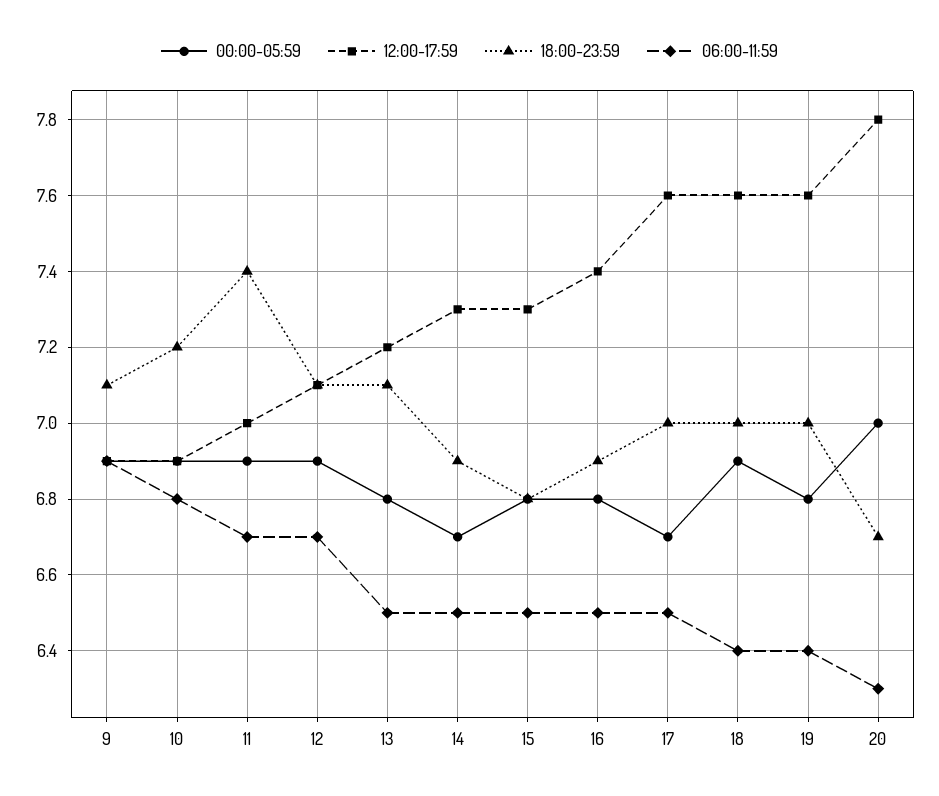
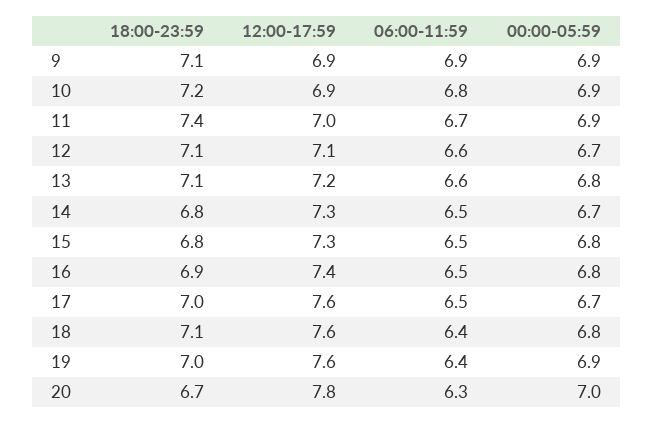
  {
    "00:00-05:59": {
      "9": 6.9,
      "10": 6.9,
      "11": 6.9,
-     "12": 6.9,
+     "12": 6.7,
      "13": 6.8,
      "14": 6.7,
      "15": 6.8,
      "16": 6.8,
      "17": 6.7,
-     "18": 6.9,
+     "18": 6.8,
-     "19": 6.8,
+     "19": 6.9,
      "20": 7
    },
    "12:00-17:59": {
      "9": 6.9,
      "10": 6.9,
      "11": 7,
      "12": 7.1,
      "13": 7.2,
      "14": 7.3,
      "15": 7.3,
      "16": 7.4,
      "17": 7.6,
      "18": 7.6,
      "19": 7.6,
      "20": 7.8
    },
    "18:00-23:59": {
      "9": 7.1,
      "10": 7.2,
      "11": 7.4,
      "12": 7.1,
      "13": 7.1,
-     "14": 6.9,
+     "14": 6.8,
      "15": 6.8,
      "16": 6.9,
      "17": 7,
-     "18": 7,
+     "18": 7.1,
      "19": 7,
      "20": 6.7
    },
    "06:00-11:59": {
      "9": 6.9,
      "10": 6.8,
      "11": 6.7,
-     "12": 6.7,
+     "12": 6.6,
-     "13": 6.5,
+     "13": 6.6,
      "14": 6.5,
      "15": 6.5,
      "16": 6.5,
      "17": 6.5,
      "18": 6.4,
      "19": 6.4,
      "20": 6.3
    }
  }

